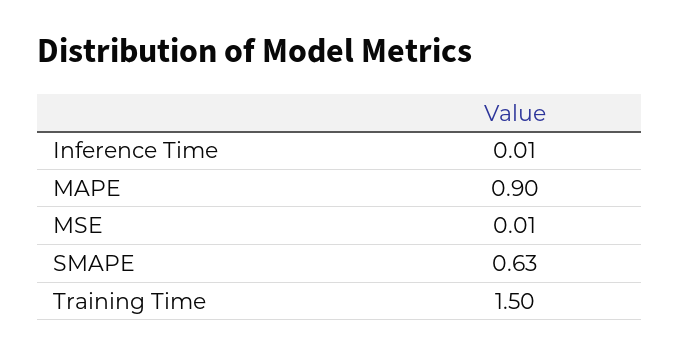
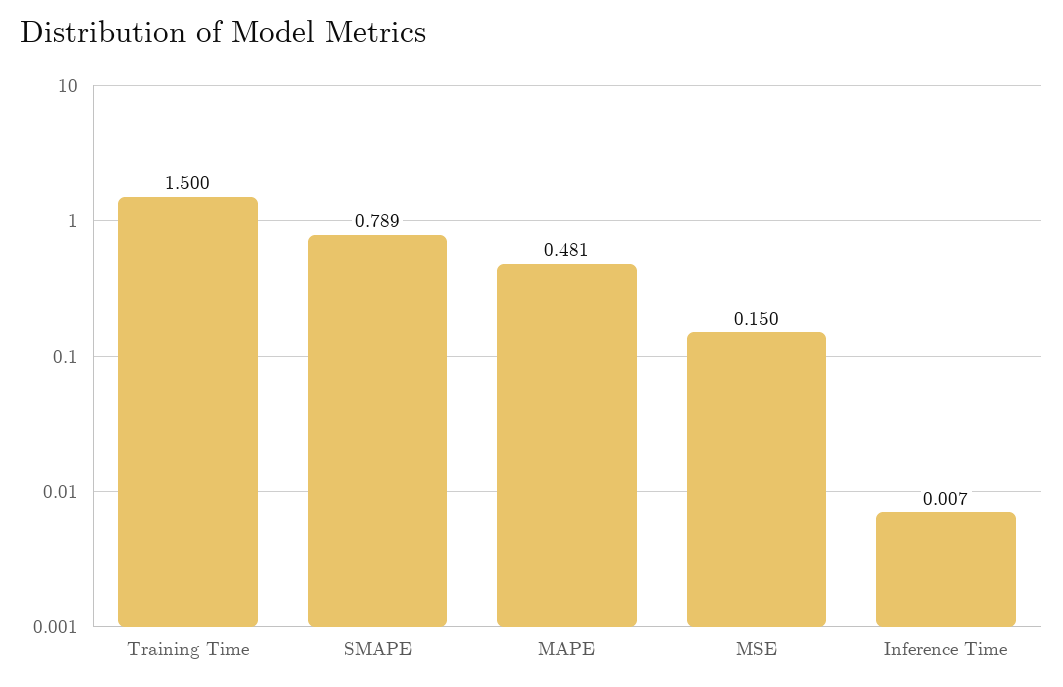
  {
    "Inference Time": 0.007,
-   "MAPE": 0.9,
+   "MAPE": 0.481,
-   "MSE": 0.01,
+   "MSE": 0.15,
-   "SMAPE": 0.63,
+   "SMAPE": 0.789,
    "Training Time": 1.5
  }

